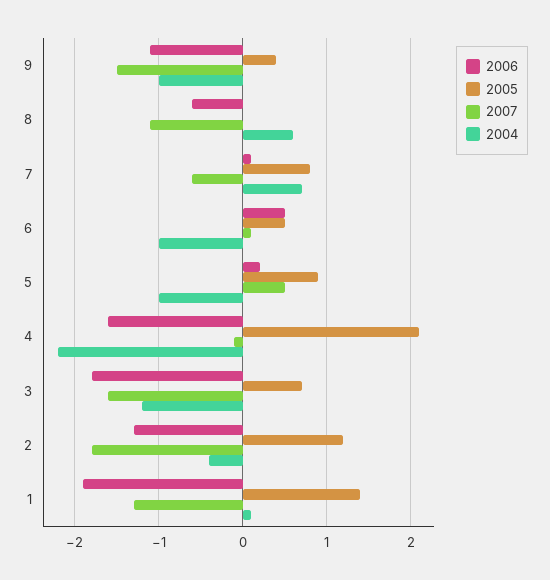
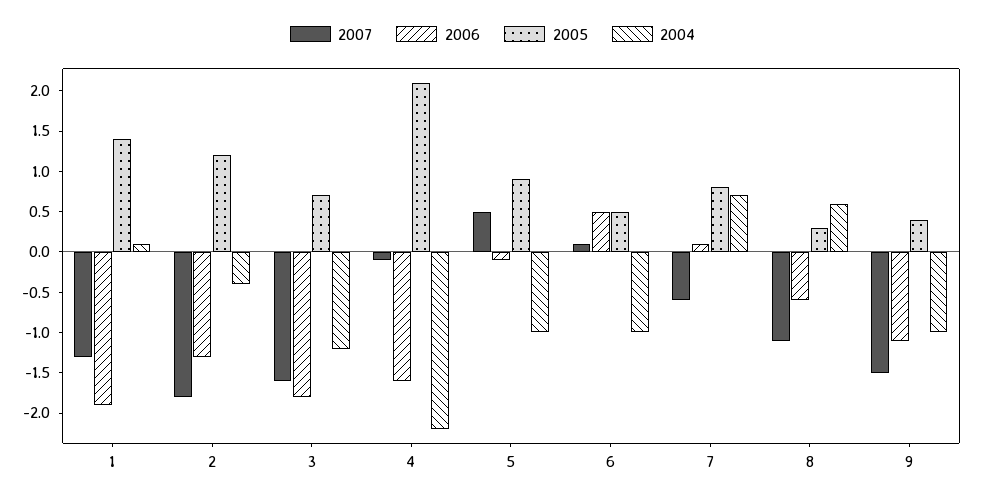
  {
    "2006": {
      "9": -1.1,
      "8": -0.6,
      "7": 0.1,
      "6": 0.5,
-     "5": 0.2,
+     "5": -0.1,
      "4": -1.6,
      "3": -1.8,
      "2": -1.3,
      "1": -1.9
    },
    "2005": {
      "9": 0.4,
-     "8": 0,
+     "8": 0.3,
      "7": 0.8,
      "6": 0.5,
      "5": 0.9,
      "4": 2.1,
      "3": 0.7,
      "2": 1.2,
      "1": 1.4
    },
    "2007": {
      "9": -1.5,
      "8": -1.1,
      "7": -0.6,
      "6": 0.1,
      "5": 0.5,
      "4": -0.1,
      "3": -1.6,
      "2": -1.8,
      "1": -1.3
    },
    "2004": {
      "9": -1,
      "8": 0.6,
      "7": 0.7,
      "6": -1,
      "5": -1,
      "4": -2.2,
      "3": -1.2,
      "2": -0.4,
      "1": 0.1
    }
  }

